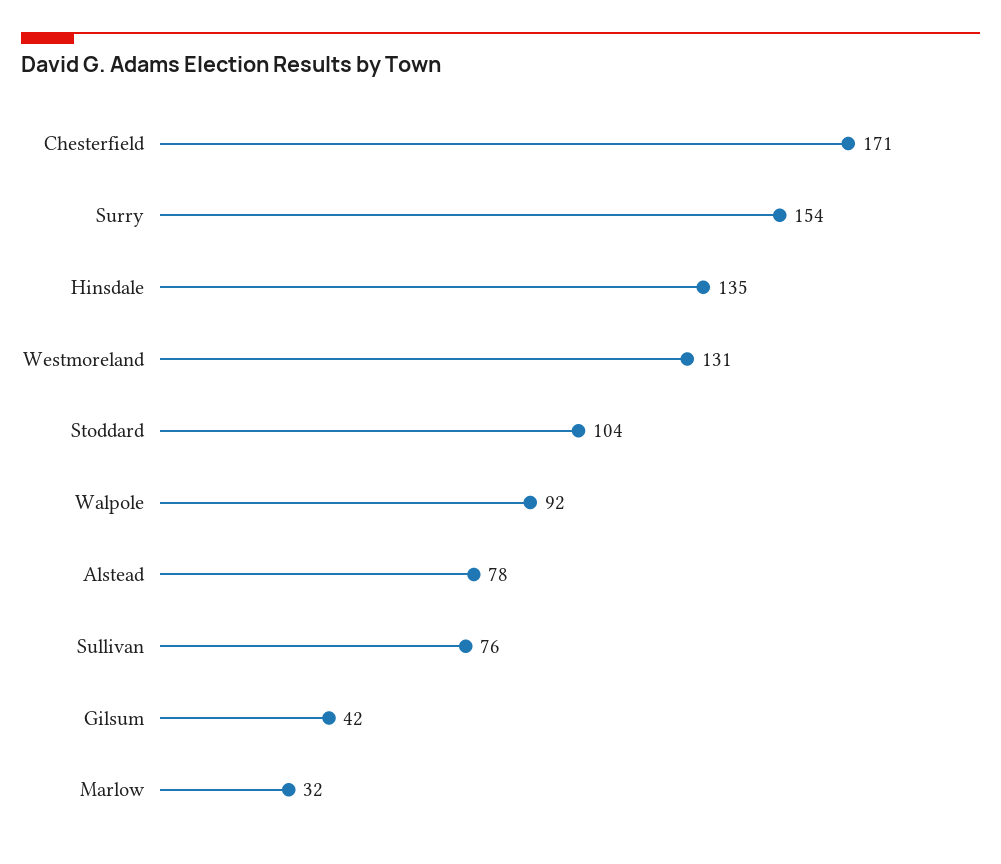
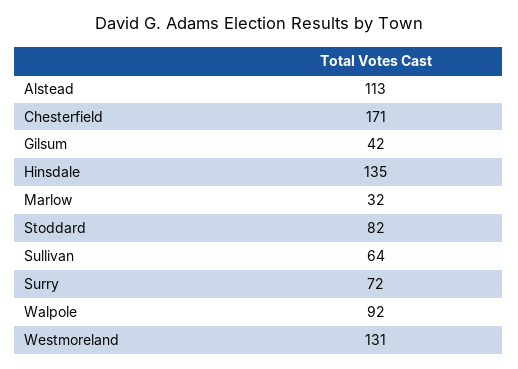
  {
    "Chesterfield": 171,
-   "Surry": 154,
+   "Surry": 72,
    "Hinsdale": 135,
    "Westmoreland": 131,
-   "Stoddard": 104,
+   "Stoddard": 82,
    "Walpole": 92,
-   "Alstead": 78,
+   "Alstead": 113,
-   "Sullivan": 76,
+   "Sullivan": 64,
    "Gilsum": 42,
    "Marlow": 32
  }

